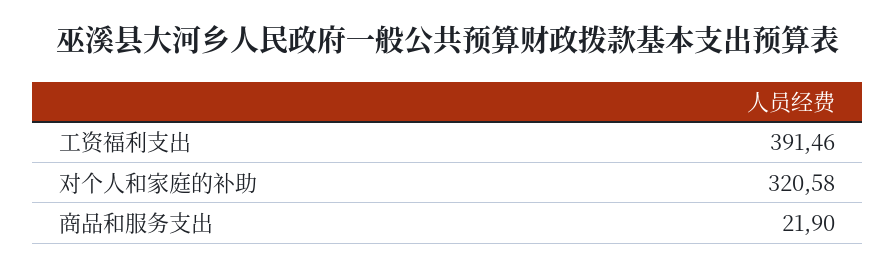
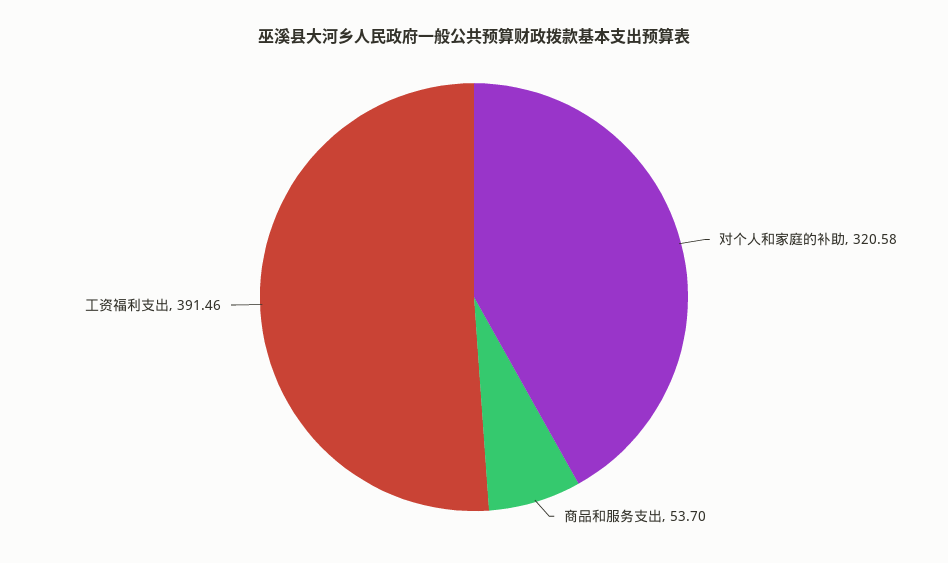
  {
    "工资福利支出": 391.46,
    "对个人和家庭的补助": 320.58,
-   "商品和服务支出": 21.9
+   "商品和服务支出": 53.7
  }

